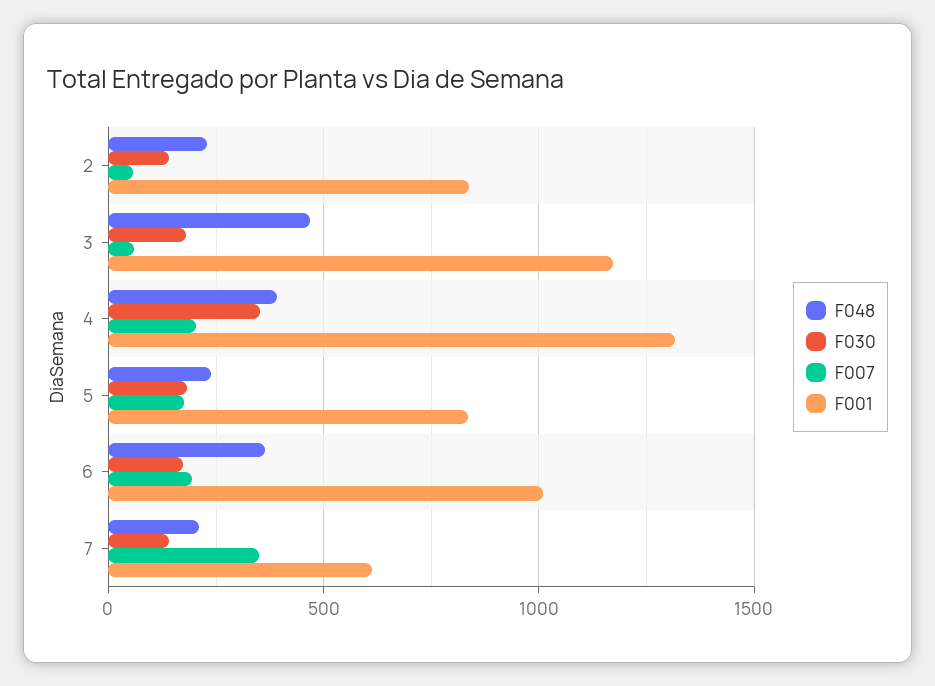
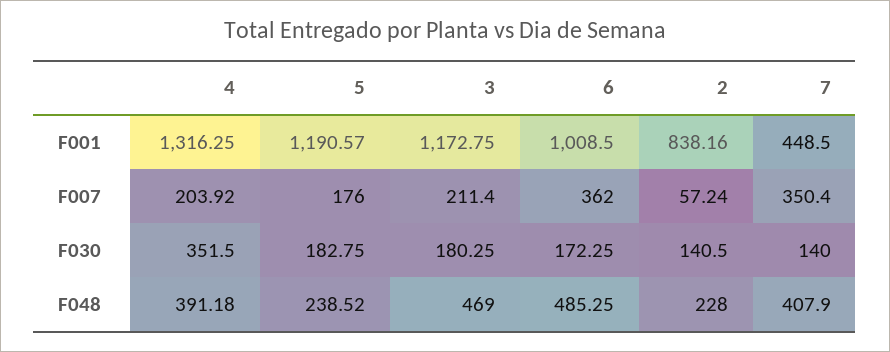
  {
    "F048": {
      "2": 228,
      "3": 469,
      "4": 391.18,
      "5": 238.52,
-     "6": 350,
+     "6": 485.25,
-     "7": 200
+     "7": 407.9
    },
    "F030": {
      "2": 140.5,
      "3": 180.25,
      "4": 351.5,
      "5": 182.75,
      "6": 172.25,
      "7": 140
    },
    "F007": {
      "2": 57.24,
-     "3": 50,
+     "3": 211.4,
      "4": 203.92,
      "5": 176,
-     "6": 200,
+     "6": 362,
      "7": 350.4
    },
    "F001": {
      "2": 838.16,
      "3": 1172.75,
      "4": 1316.25,
-     "5": 850,
+     "5": 1190.57,
      "6": 1008.5,
-     "7": 600
+     "7": 448.5
    }
  }

